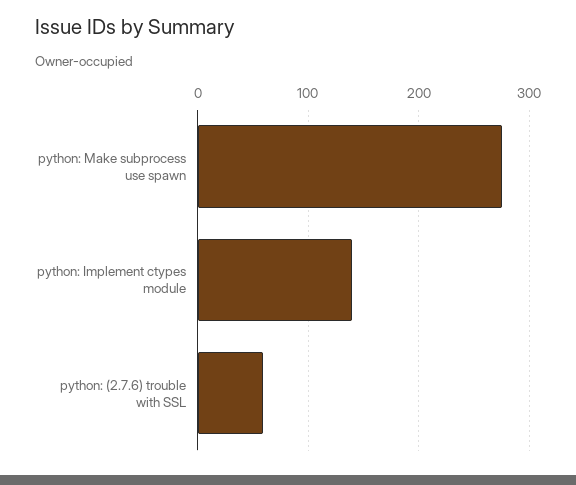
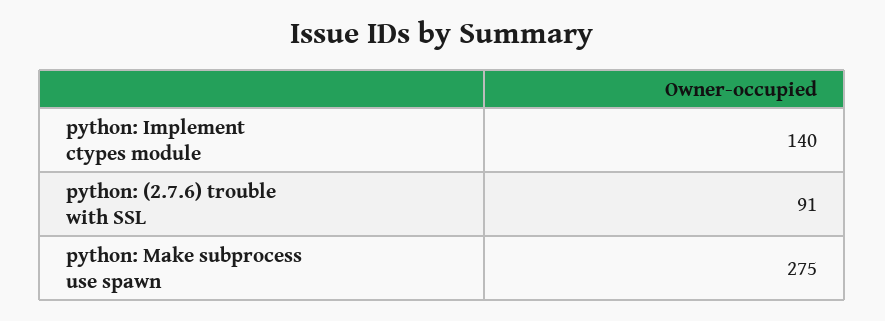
  {
    "python: Make subprocess use spawn": 275,
    "python: Implement ctypes module": 140,
-   "python: (2.7.6) trouble with SSL": 60
+   "python: (2.7.6) trouble with SSL": 91
  }

